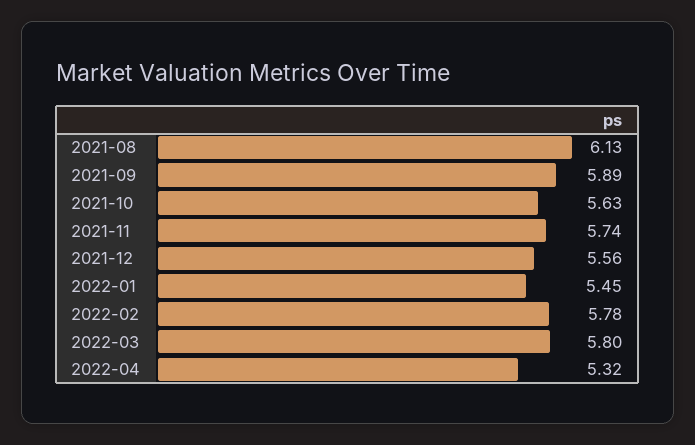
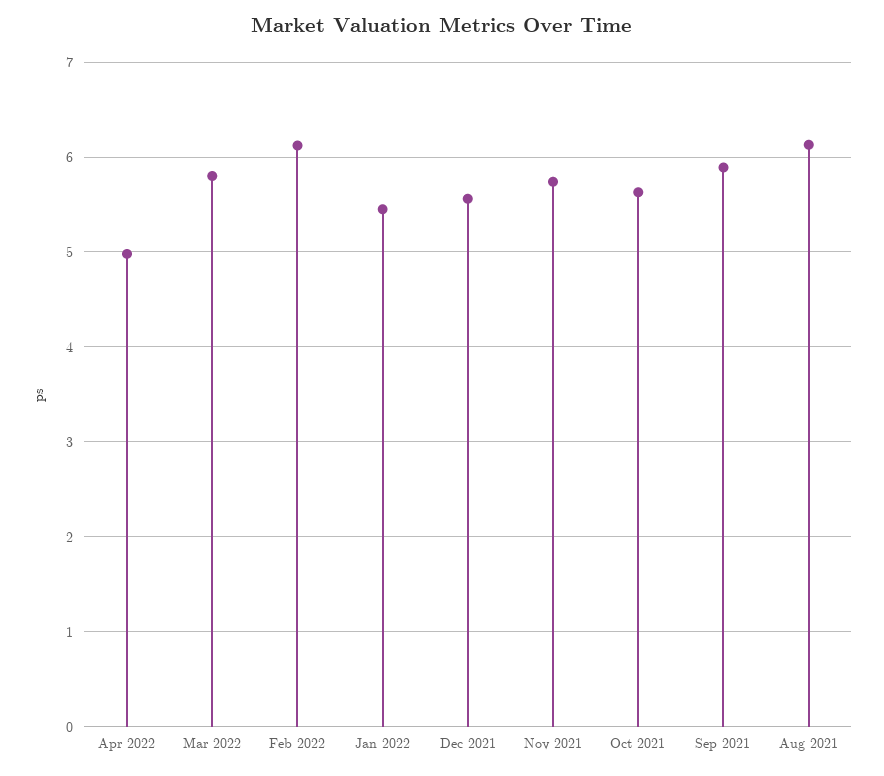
  {
    "2021-08": 6.13,
    "2021-09": 5.89,
    "2021-10": 5.63,
    "2021-11": 5.74,
    "2021-12": 5.56,
    "2022-01": 5.45,
-   "2022-02": 5.78,
+   "2022-02": 6.1,
    "2022-03": 5.8,
-   "2022-04": 5.32
+   "2022-04": 5
  }

